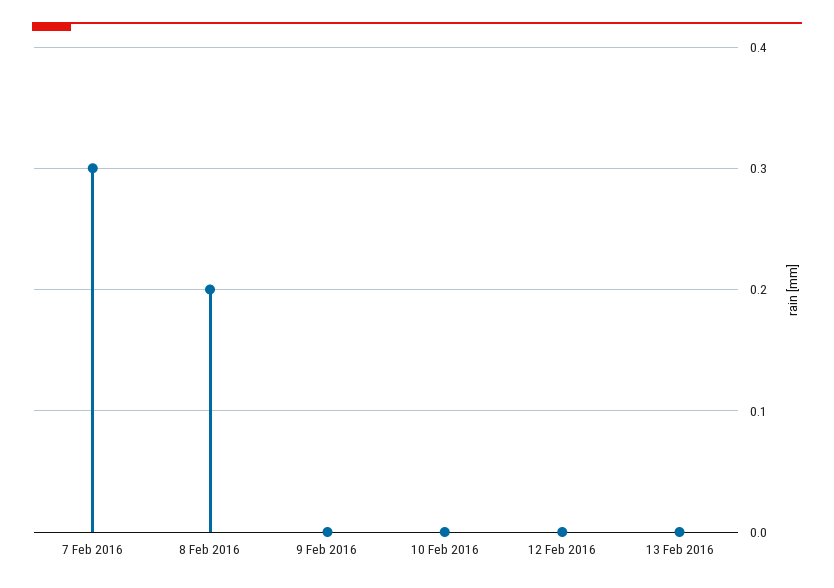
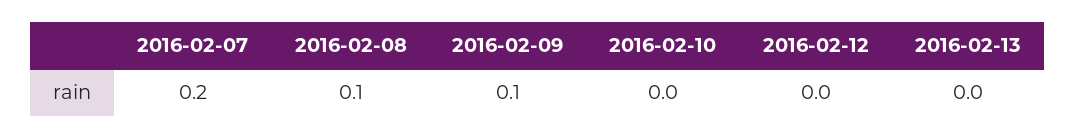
  {
-   "7 Feb 2016": 0.3,
+   "7 Feb 2016": 0.2,
-   "8 Feb 2016": 0.2,
+   "8 Feb 2016": 0.1,
-   "9 Feb 2016": 0,
+   "9 Feb 2016": 0.1,
    "10 Feb 2016": 0,
    "12 Feb 2016": 0,
    "13 Feb 2016": 0
  }

